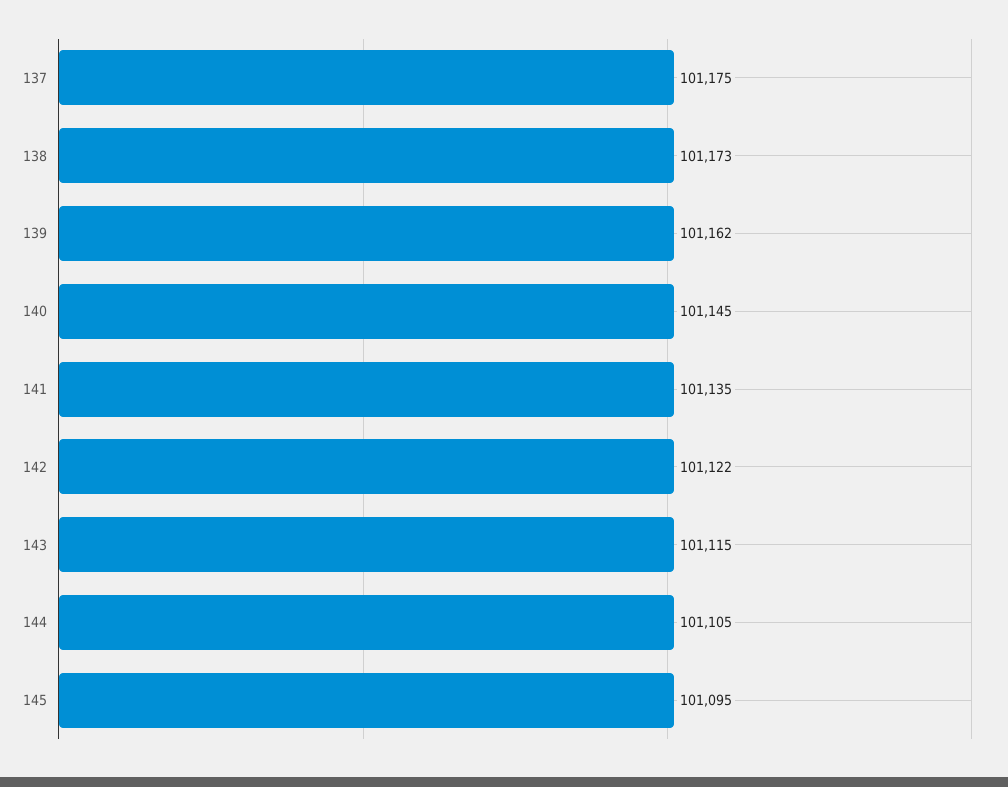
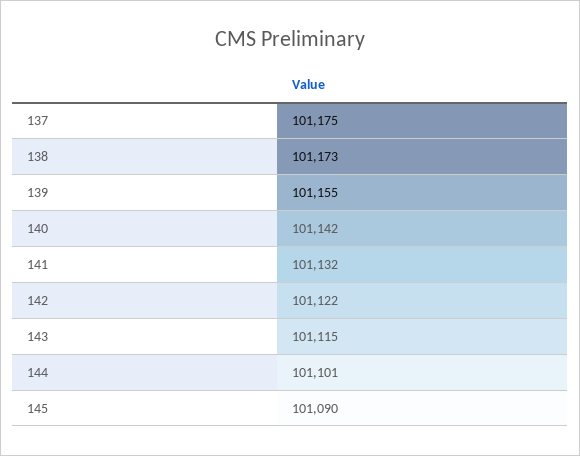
  {
    "137": 101175,
    "138": 101173,
-   "139": 101162,
+   "139": 101155,
-   "140": 101145,
+   "140": 101142,
-   "141": 101135,
+   "141": 101132,
    "142": 101122,
    "143": 101115,
-   "144": 101105,
+   "144": 101101,
-   "145": 101095
+   "145": 101090
  }

